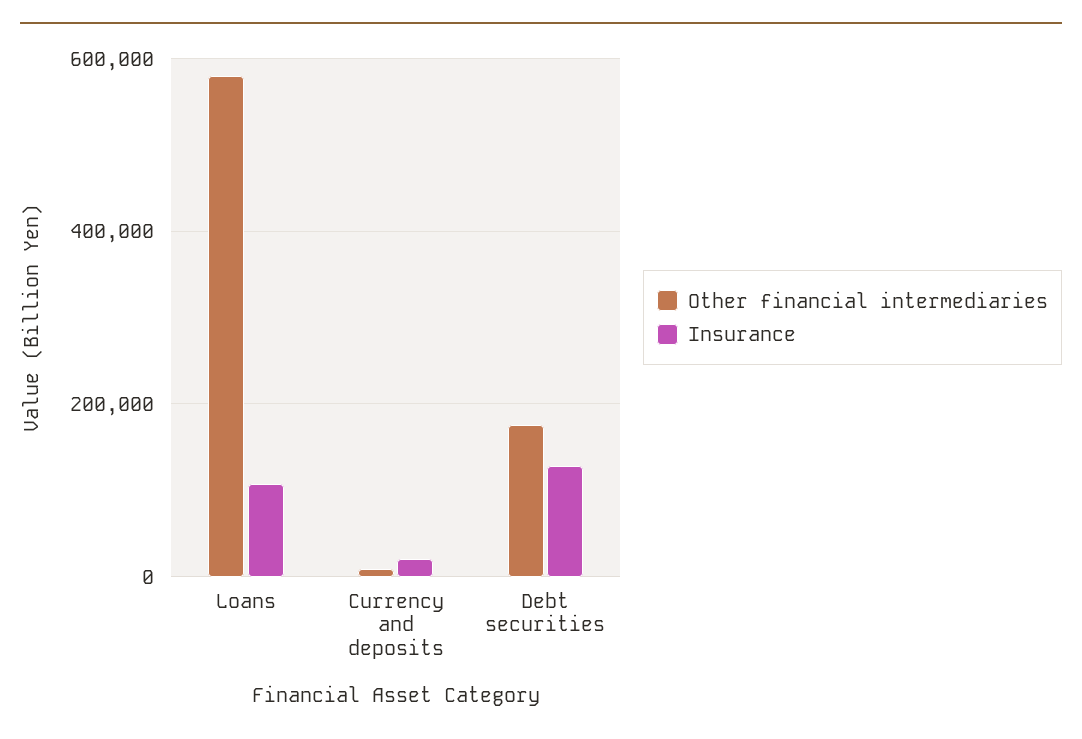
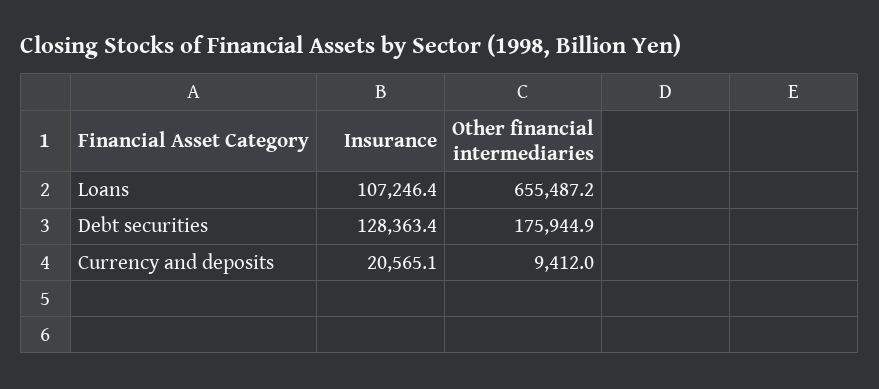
  {
    "Other financial intermediaries": {
-     "Loans": 580000,
+     "Loans": 655487.2,
      "Currency and deposits": 9412,
      "Debt securities": 175944.9
    },
    "Insurance": {
      "Loans": 107246.4,
      "Currency and deposits": 20565.1,
      "Debt securities": 128363.4
    }
  }

